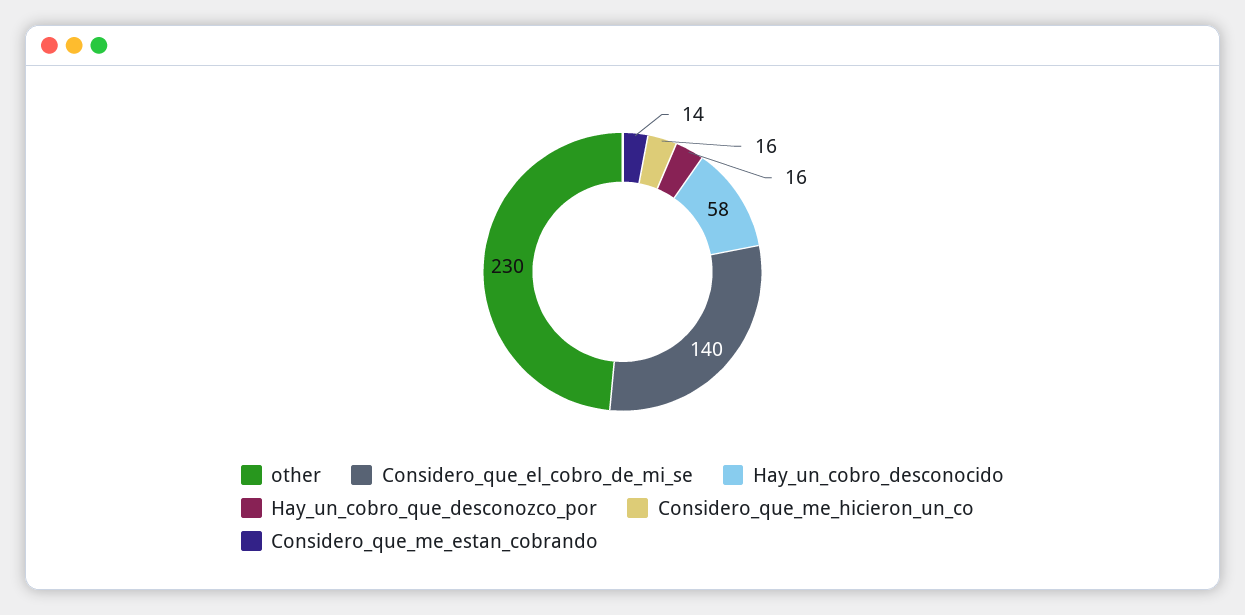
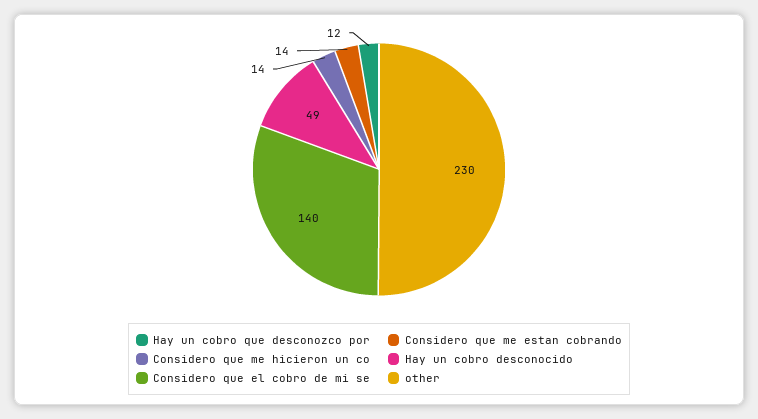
  {
    "other": 230,
    "Considero_que_el_cobro_de_mi_se": 140,
-   "Hay_un_cobro_desconocido": 58,
+   "Hay_un_cobro_desconocido": 49,
-   "Hay_un_cobro_que_desconozco_por": 16,
+   "Hay_un_cobro_que_desconozco_por": 12,
-   "Considero_que_me_hicieron_un_co": 16,
+   "Considero_que_me_hicieron_un_co": 14,
    "Considero_que_me_estan_cobrando": 14
  }

